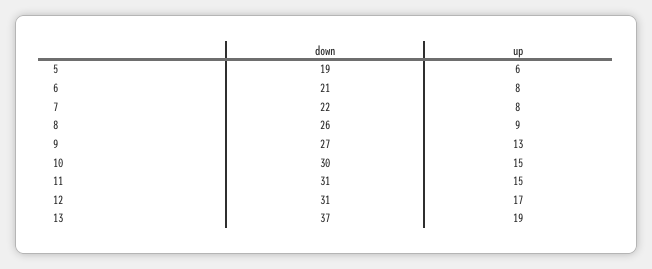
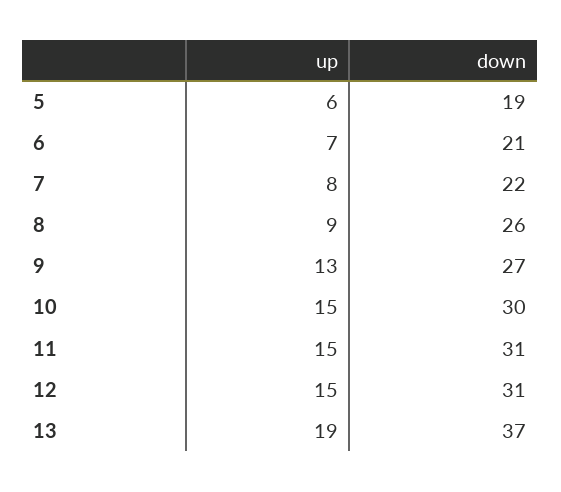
  {
    "down": {
      "5": 19,
      "6": 21,
      "7": 22,
      "8": 26,
      "9": 27,
      "10": 30,
      "11": 31,
      "12": 31,
      "13": 37
    },
    "up": {
      "5": 6,
-     "6": 8,
+     "6": 7,
      "7": 8,
      "8": 9,
      "9": 13,
      "10": 15,
      "11": 15,
-     "12": 17,
+     "12": 15,
      "13": 19
    }
  }

